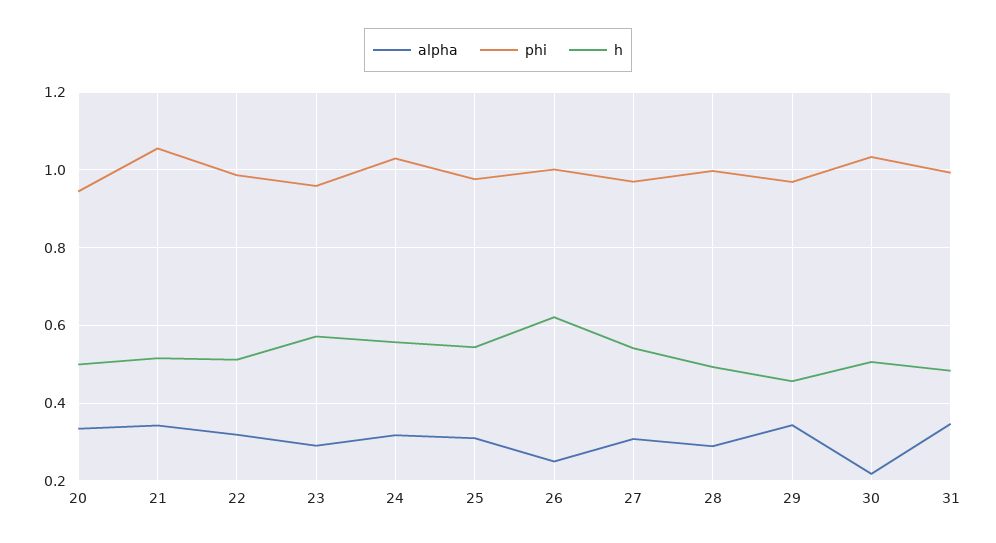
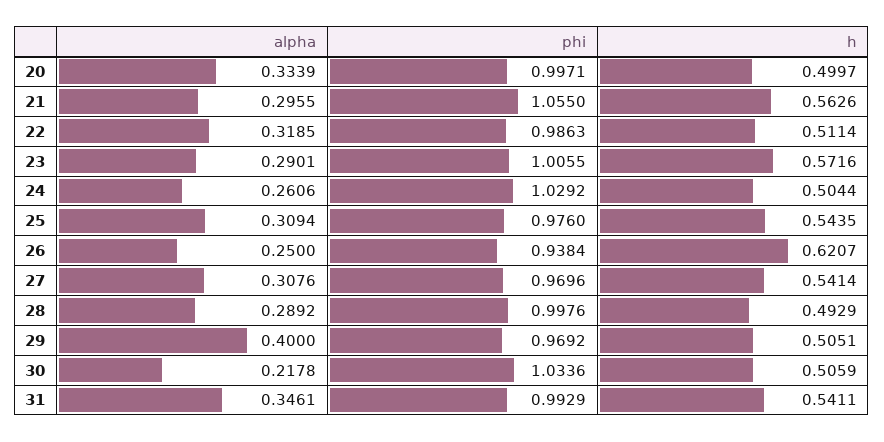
  {
    "alpha": {
      "20": 0.3339,
-     "21": 0.34,
+     "21": 0.2955,
      "22": 0.3185,
      "23": 0.2901,
-     "24": 0.32,
+     "24": 0.2606,
      "25": 0.3094,
      "26": 0.25,
      "27": 0.3076,
      "28": 0.2892,
-     "29": 0.34,
+     "29": 0.4,
      "30": 0.2178,
      "31": 0.3461
    },
    "phi": {
-     "20": 0.94,
+     "20": 0.9971,
      "21": 1.055,
      "22": 0.9863,
-     "23": 0.96,
+     "23": 1.0055,
      "24": 1.0292,
      "25": 0.976,
-     "26": 1,
+     "26": 0.9384,
      "27": 0.9696,
      "28": 0.9976,
      "29": 0.9692,
      "30": 1.0336,
      "31": 0.9929
    },
    "h": {
      "20": 0.4997,
-     "21": 0.52,
+     "21": 0.5626,
      "22": 0.5114,
      "23": 0.5716,
-     "24": 0.56,
+     "24": 0.5044,
      "25": 0.5435,
      "26": 0.6207,
      "27": 0.5414,
      "28": 0.4929,
-     "29": 0.46,
+     "29": 0.5051,
      "30": 0.5059,
-     "31": 0.48
+     "31": 0.5411
    }
  }

